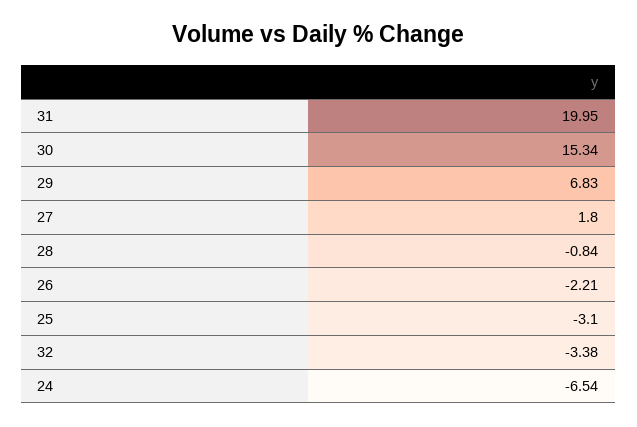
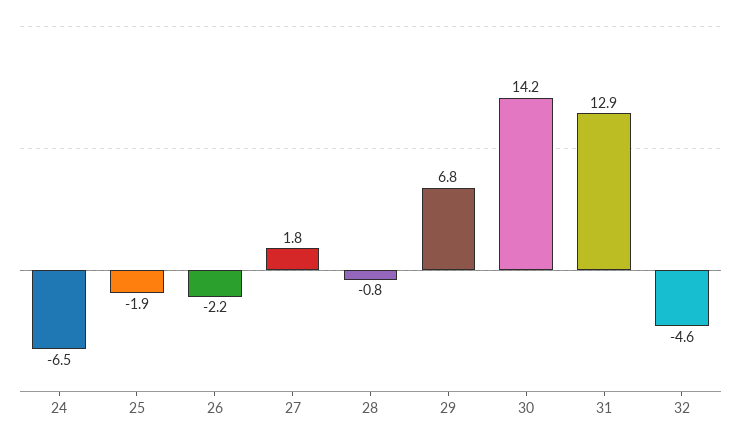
  {
-   "31": 19.95,
+   "31": 12.9,
-   "30": 15.34,
+   "30": 14.2,
    "29": 6.83,
    "27": 1.8,
    "28": -0.84,
    "26": -2.21,
-   "25": -3.1,
+   "25": -1.9,
-   "32": -3.38,
+   "32": -4.6,
    "24": -6.54
  }

